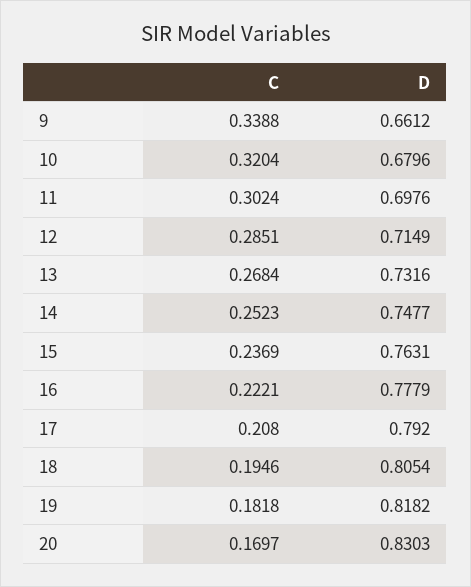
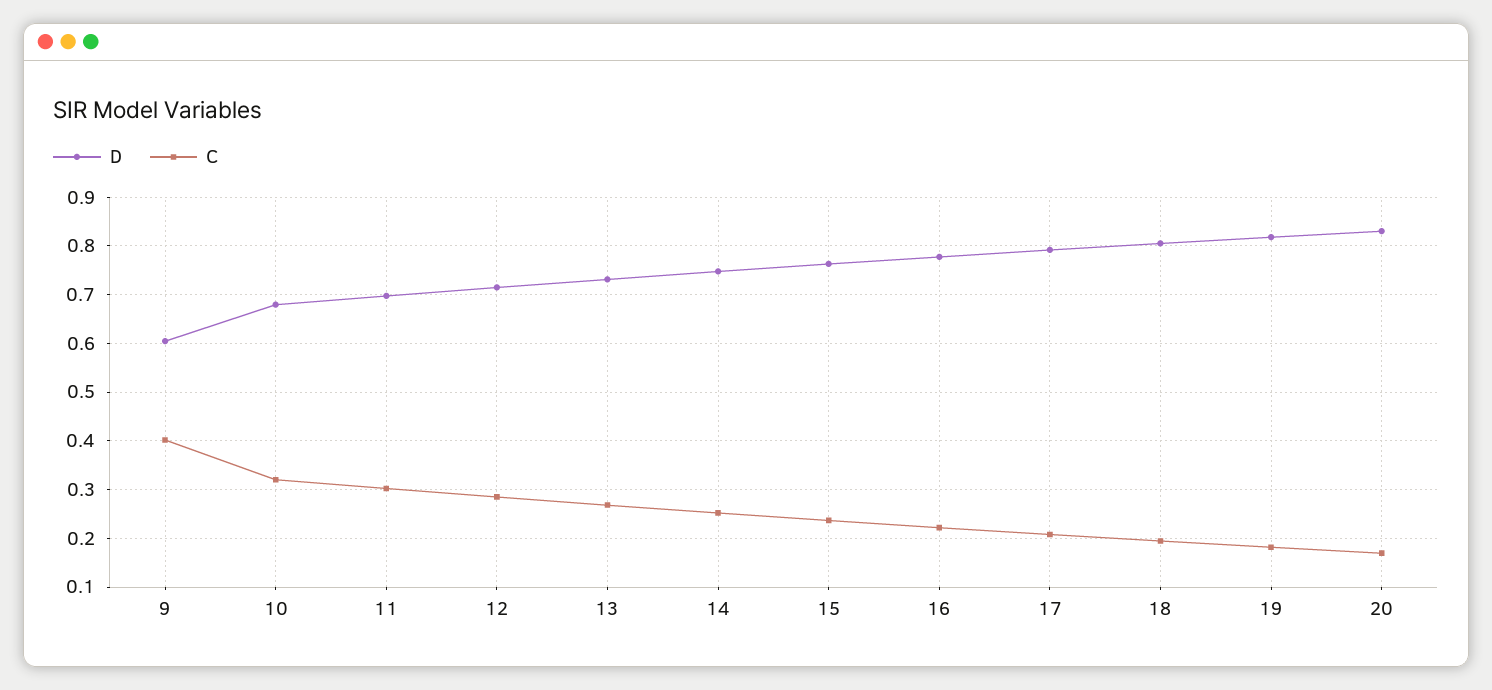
  {
    "C": {
-     "9": 0.3388,
+     "9": 0.4,
      "10": 0.3204,
      "11": 0.3024,
      "12": 0.2851,
      "13": 0.2684,
      "14": 0.2523,
      "15": 0.2369,
      "16": 0.2221,
      "17": 0.208,
      "18": 0.1946,
      "19": 0.1818,
      "20": 0.1697
    },
    "D": {
-     "9": 0.6612,
+     "9": 0.6,
      "10": 0.6796,
      "11": 0.6976,
      "12": 0.7149,
      "13": 0.7316,
      "14": 0.7477,
      "15": 0.7631,
      "16": 0.7779,
      "17": 0.792,
      "18": 0.8054,
      "19": 0.8182,
      "20": 0.8303
    }
  }

